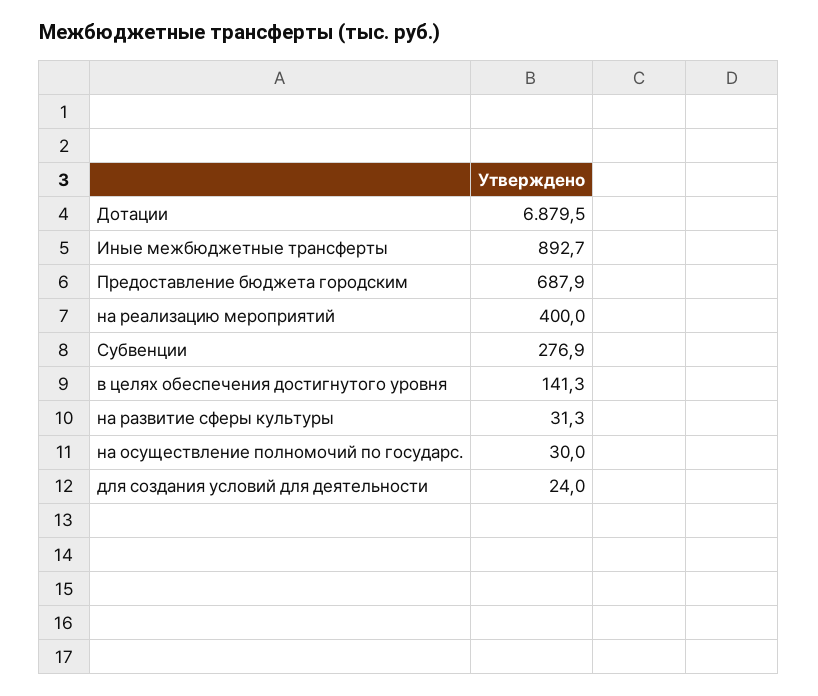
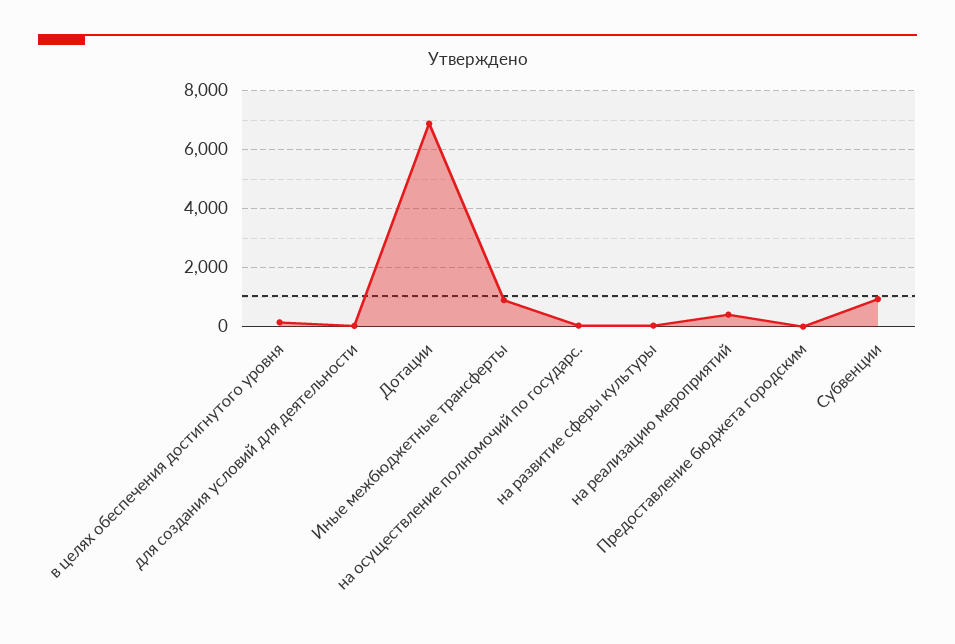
  {
    "Дотации": 6879.5,
    "Иные межбюджетные трансферты": 892.7,
-   "Предоставление бюджета городским": 687.9,
+   "Предоставление бюджета городским": 0,
    "на реализацию мероприятий": 400,
-   "Субвенции": 276.9,
+   "Субвенции": 1000,
    "в целях обеспечения достигнутого уровня": 141.3,
    "на развитие сферы культуры": 31.3,
    "на осуществление полномочий по государс.": 30,
    "для создания условий для деятельности": 24
  }

